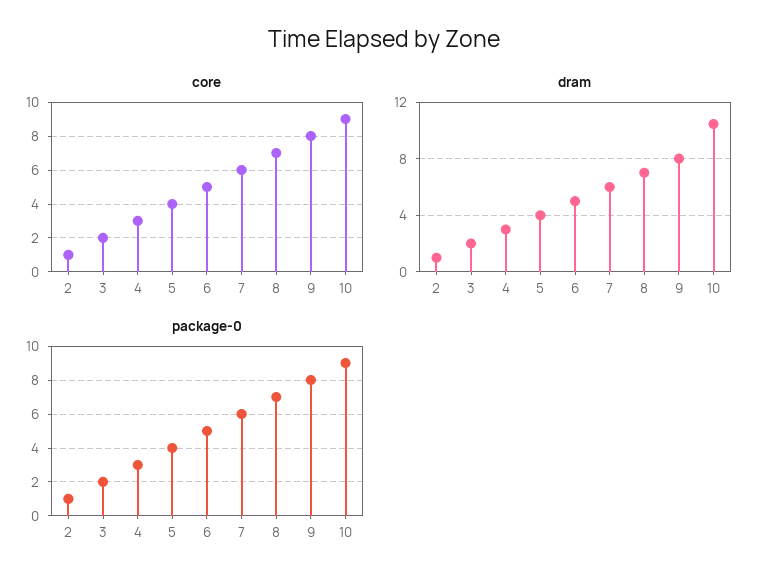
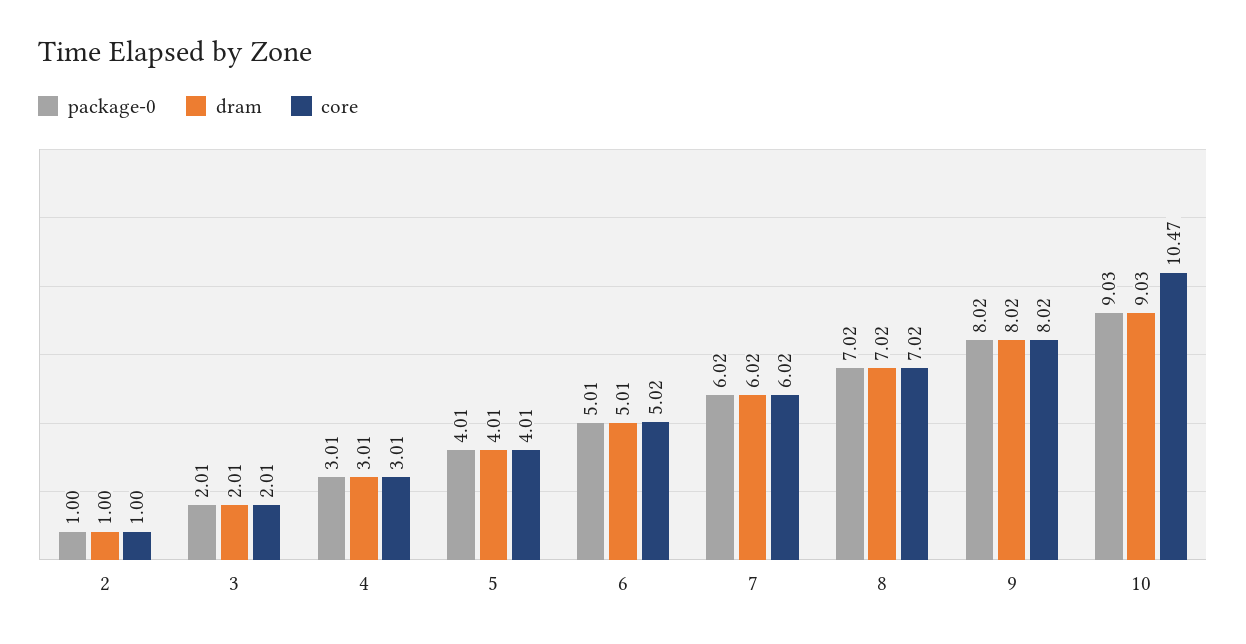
  {
    "core": {
      "2": 1,
      "3": 2.01,
      "4": 3.01,
      "5": 4.01,
      "6": 5.02,
      "7": 6.02,
      "8": 7.02,
      "9": 8.02,
-     "10": 9
+     "10": 10.47
    },
    "dram": {
      "2": 1,
      "3": 2.01,
      "4": 3.01,
      "5": 4.01,
      "6": 5.01,
      "7": 6.02,
      "8": 7.02,
      "9": 8.02,
-     "10": 10.5
+     "10": 9.03
    },
    "package-0": {
      "2": 1,
      "3": 2.01,
      "4": 3.01,
      "5": 4.01,
      "6": 5.01,
      "7": 6.02,
      "8": 7.02,
      "9": 8.02,
      "10": 9.03
    }
  }

